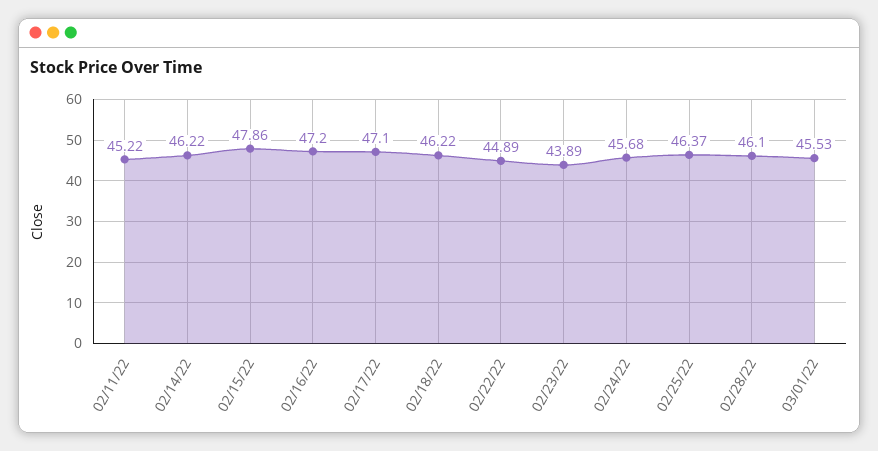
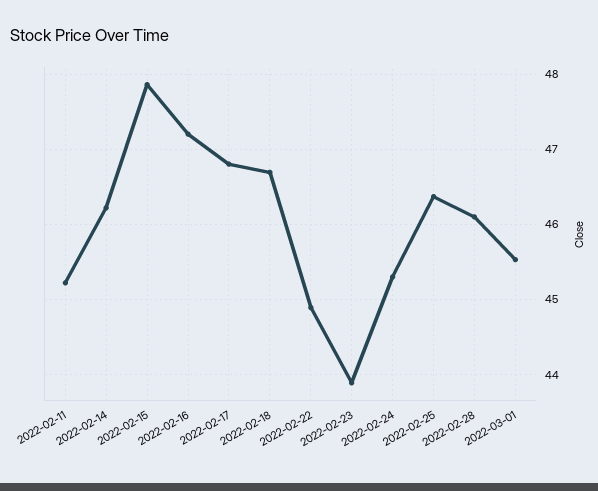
  {
    "02/11/22": 45.22,
    "02/14/22": 46.22,
    "02/15/22": 47.86,
    "02/16/22": 47.2,
-   "02/17/22": 47.1,
+   "02/17/22": 46.8,
-   "02/18/22": 46.22,
+   "02/18/22": 46.7,
    "02/22/22": 44.89,
    "02/23/22": 43.89,
-   "02/24/22": 45.68,
+   "02/24/22": 45.3,
    "02/25/22": 46.37,
    "02/28/22": 46.1,
    "03/01/22": 45.53
  }

